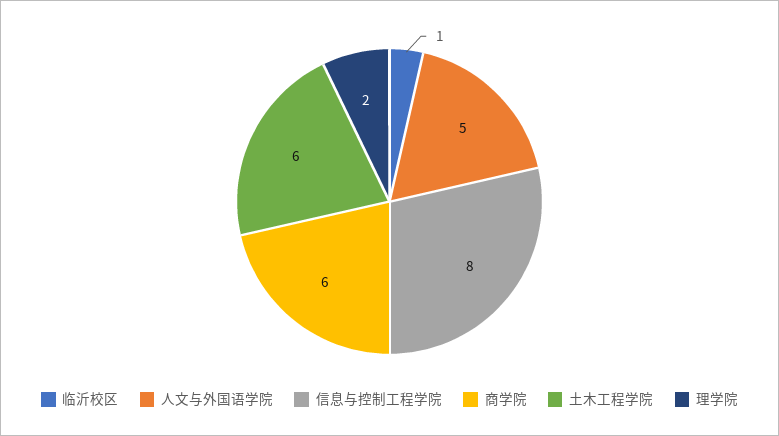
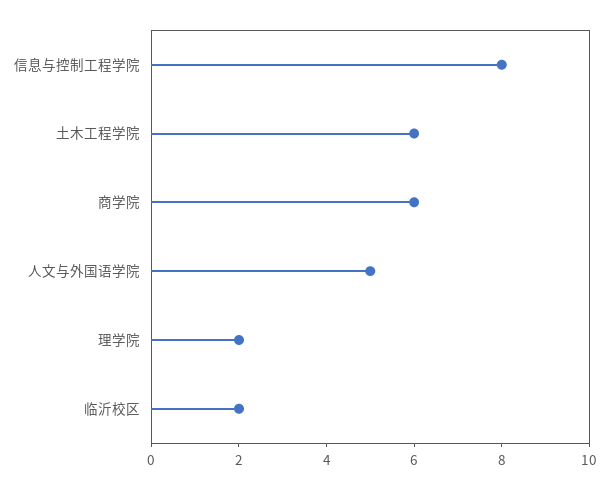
  {
-   "临沂校区": 1,
+   "临沂校区": 2,
    "人文与外国语学院": 5,
    "信息与控制工程学院": 8,
    "商学院": 6,
    "土木工程学院": 6,
    "理学院": 2
  }

